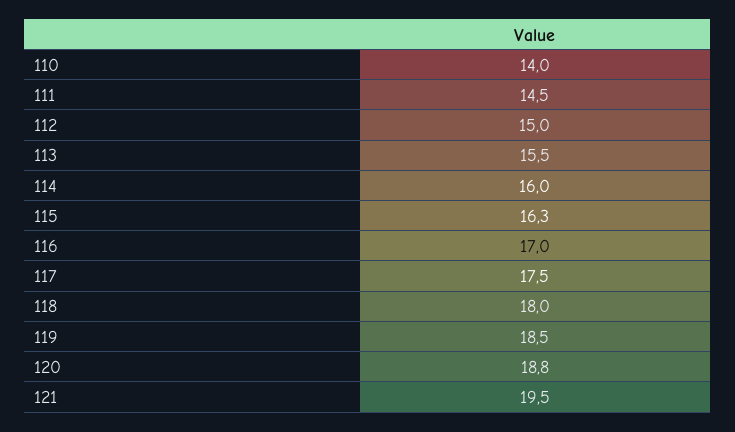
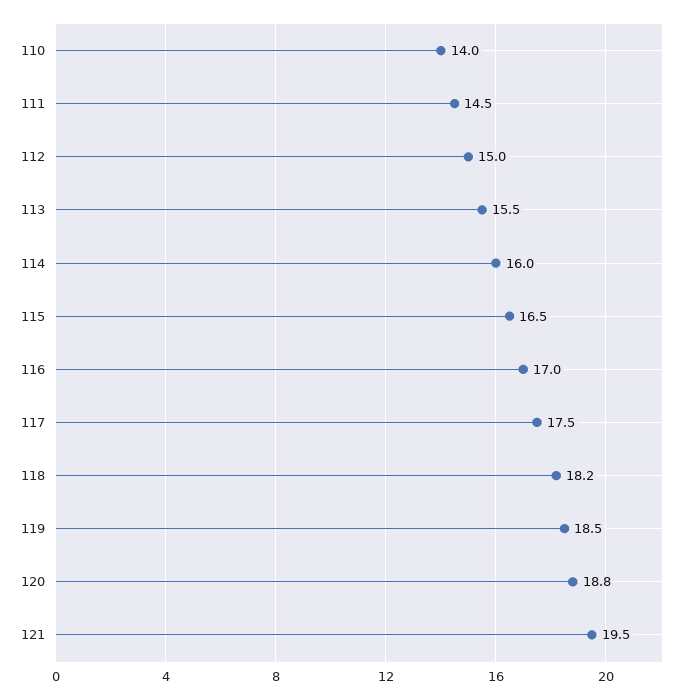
  {
    "110": 14,
    "111": 14.5,
    "112": 15,
    "113": 15.5,
    "114": 16,
-   "115": 16.3,
+   "115": 16.5,
    "116": 17,
    "117": 17.5,
-   "118": 18,
+   "118": 18.2,
    "119": 18.5,
    "120": 18.8,
    "121": 19.5
  }

